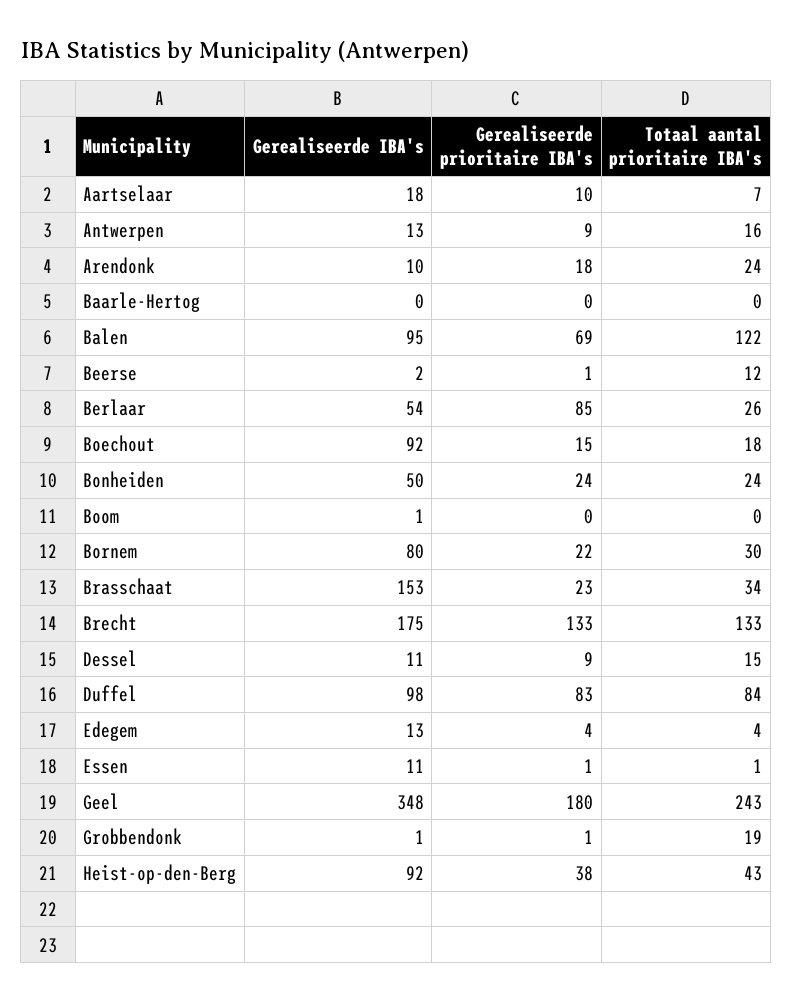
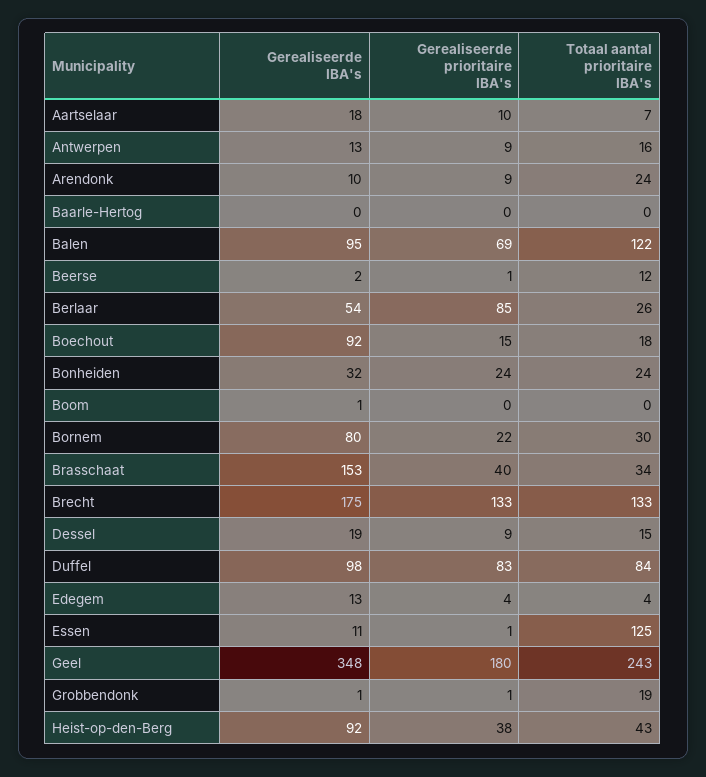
  {
    "Gerealiseerde IBA's": {
      "Aartselaar": 18,
      "Antwerpen": 13,
      "Arendonk": 10,
      "Baarle-Hertog": 0,
      "Balen": 95,
      "Beerse": 2,
      "Berlaar": 54,
      "Boechout": 92,
-     "Bonheiden": 50,
+     "Bonheiden": 32,
      "Boom": 1,
      "Bornem": 80,
      "Brasschaat": 153,
      "Brecht": 175,
-     "Dessel": 11,
+     "Dessel": 19,
      "Duffel": 98,
      "Edegem": 13,
      "Essen": 11,
      "Geel": 348,
      "Grobbendonk": 1,
      "Heist-op-den-Berg": 92
    },
    "Gerealiseerde prioritaire IBA's": {
      "Aartselaar": 10,
      "Antwerpen": 9,
-     "Arendonk": 18,
+     "Arendonk": 9,
      "Baarle-Hertog": 0,
      "Balen": 69,
      "Beerse": 1,
      "Berlaar": 85,
      "Boechout": 15,
      "Bonheiden": 24,
      "Boom": 0,
      "Bornem": 22,
-     "Brasschaat": 23,
+     "Brasschaat": 40,
      "Brecht": 133,
      "Dessel": 9,
      "Duffel": 83,
      "Edegem": 4,
      "Essen": 1,
      "Geel": 180,
      "Grobbendonk": 1,
      "Heist-op-den-Berg": 38
    },
    "Totaal aantal prioritaire IBA's": {
      "Aartselaar": 7,
      "Antwerpen": 16,
      "Arendonk": 24,
      "Baarle-Hertog": 0,
      "Balen": 122,
      "Beerse": 12,
      "Berlaar": 26,
      "Boechout": 18,
      "Bonheiden": 24,
      "Boom": 0,
      "Bornem": 30,
      "Brasschaat": 34,
      "Brecht": 133,
      "Dessel": 15,
      "Duffel": 84,
      "Edegem": 4,
-     "Essen": 1,
+     "Essen": 125,
      "Geel": 243,
      "Grobbendonk": 19,
      "Heist-op-den-Berg": 43
    }
  }

